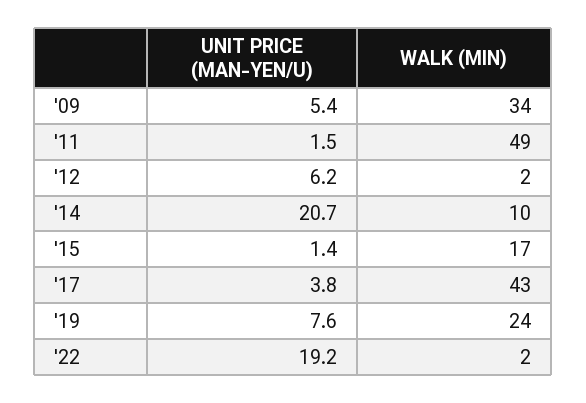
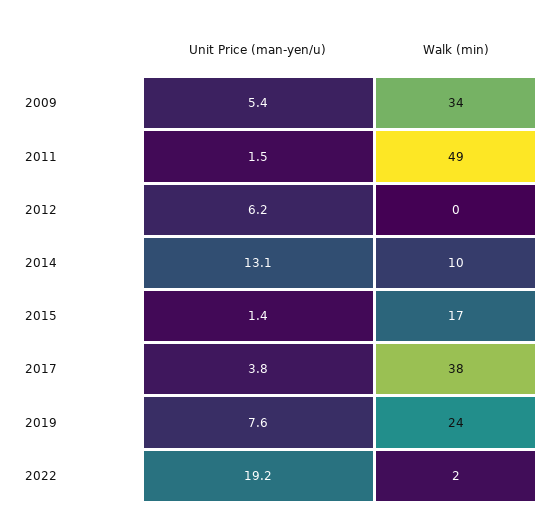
  {
    "UNIT PRICE (MAN-YEN/U)": {
      "'09": 5.4,
      "'11": 1.5,
      "'12": 6.2,
-     "'14": 20.7,
+     "'14": 13.1,
      "'15": 1.4,
      "'17": 3.8,
      "'19": 7.6,
      "'22": 19.2
    },
    "WALK (MIN)": {
      "'09": 34,
      "'11": 49,
-     "'12": 2,
+     "'12": 0,
      "'14": 10,
      "'15": 17,
-     "'17": 43,
+     "'17": 38,
      "'19": 24,
      "'22": 2
    }
  }

